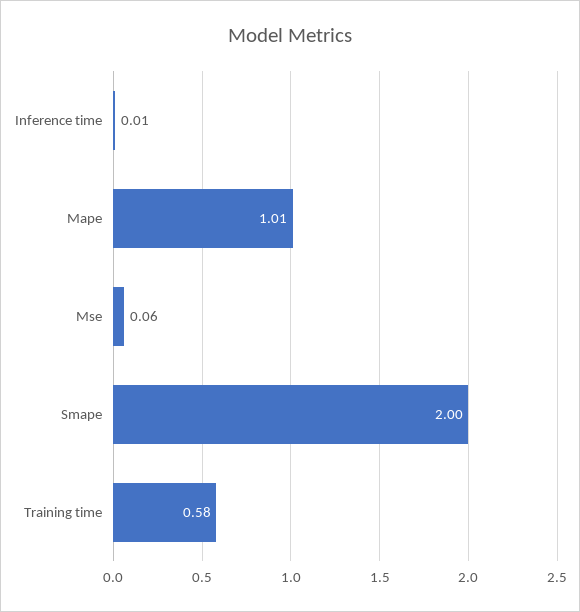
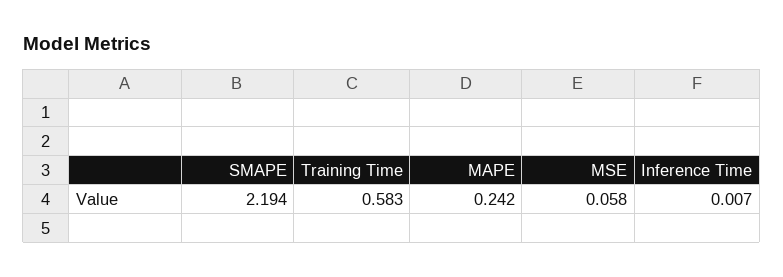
  {
    "Inference time": 0.007,
-   "Mape": 1.01,
+   "Mape": 0.242,
    "Mse": 0.058,
-   "Smape": 2,
+   "Smape": 2.194,
    "Training time": 0.583
  }

